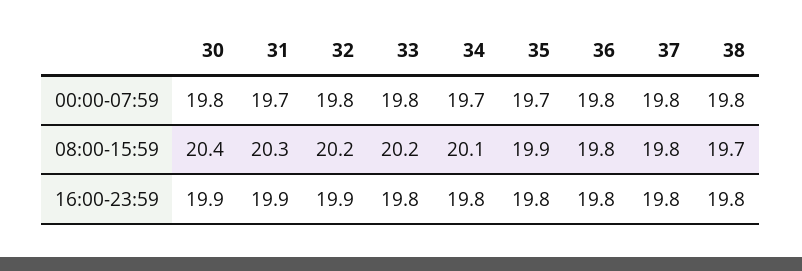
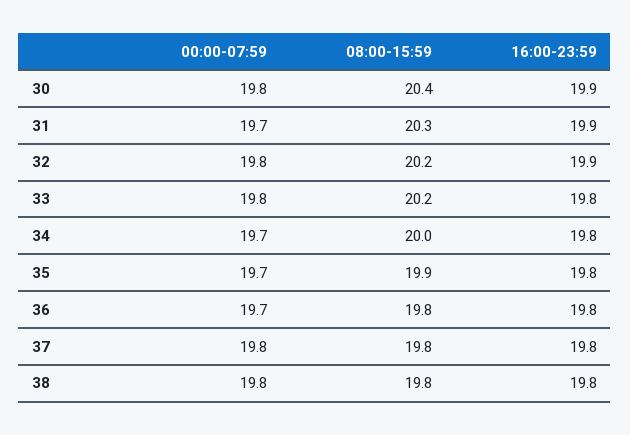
  {
    "30": {
      "00:00-07:59": 19.8,
      "08:00-15:59": 20.4,
      "16:00-23:59": 19.9
    },
    "31": {
      "00:00-07:59": 19.7,
      "08:00-15:59": 20.3,
      "16:00-23:59": 19.9
    },
    "32": {
      "00:00-07:59": 19.8,
      "08:00-15:59": 20.2,
      "16:00-23:59": 19.9
    },
    "33": {
      "00:00-07:59": 19.8,
      "08:00-15:59": 20.2,
      "16:00-23:59": 19.8
    },
    "34": {
      "00:00-07:59": 19.7,
-     "08:00-15:59": 20.1,
+     "08:00-15:59": 20,
      "16:00-23:59": 19.8
    },
    "35": {
      "00:00-07:59": 19.7,
      "08:00-15:59": 19.9,
      "16:00-23:59": 19.8
    },
    "36": {
-     "00:00-07:59": 19.8,
+     "00:00-07:59": 19.7,
      "08:00-15:59": 19.8,
      "16:00-23:59": 19.8
    },
    "37": {
      "00:00-07:59": 19.8,
      "08:00-15:59": 19.8,
      "16:00-23:59": 19.8
    },
    "38": {
      "00:00-07:59": 19.8,
-     "08:00-15:59": 19.7,
+     "08:00-15:59": 19.8,
      "16:00-23:59": 19.8
    }
  }

